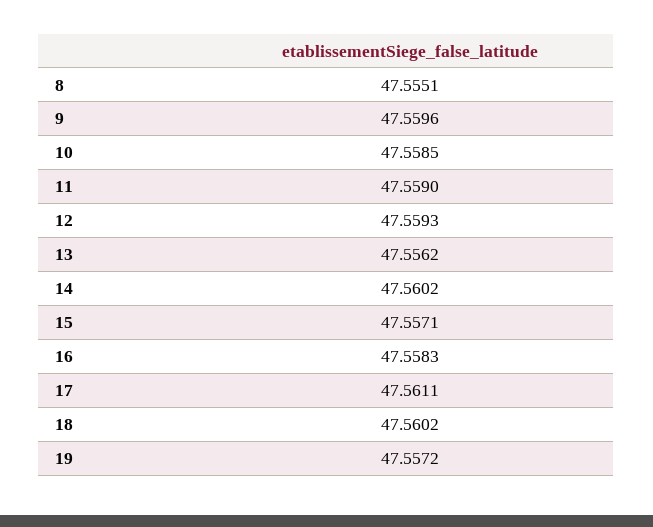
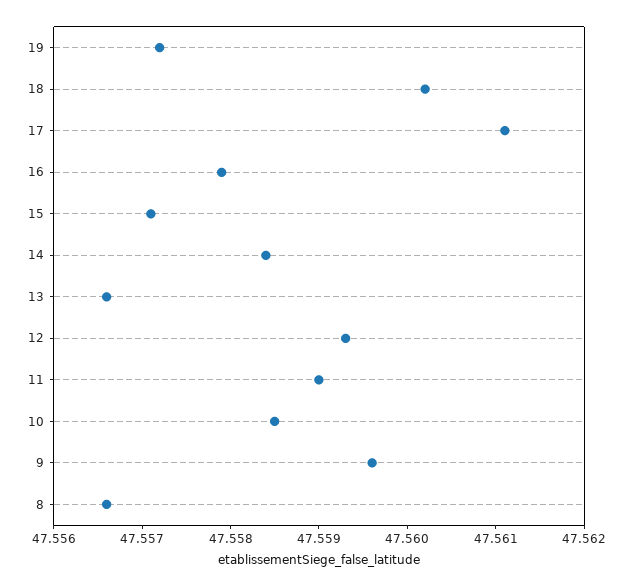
  {
-   "8": 47.5551,
+   "8": 47.5566,
    "9": 47.5596,
    "10": 47.5585,
    "11": 47.559,
    "12": 47.5593,
-   "13": 47.5562,
+   "13": 47.5566,
-   "14": 47.5602,
+   "14": 47.5584,
    "15": 47.5571,
-   "16": 47.5583,
+   "16": 47.5579,
    "17": 47.5611,
    "18": 47.5602,
    "19": 47.5572
  }

